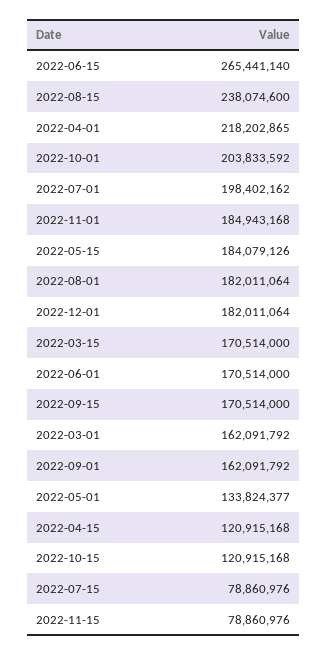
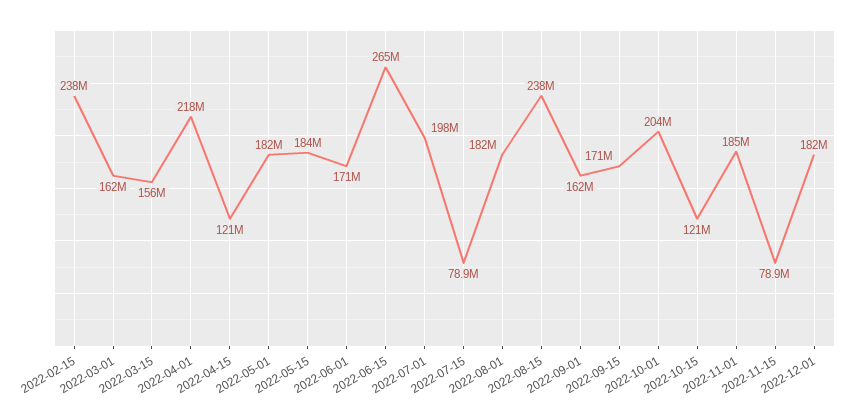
  {
    "2022-06-15": 265441140,
    "2022-08-15": 238074600,
    "2022-04-01": 218202865,
    "2022-10-01": 203833592,
    "2022-07-01": 198402162,
    "2022-11-01": 184943168,
    "2022-05-15": 184079126,
    "2022-08-01": 182011064,
    "2022-12-01": 182011064,
-   "2022-03-15": 170514000,
+   "2022-03-15": 156000000,
    "2022-06-01": 170514000,
    "2022-09-15": 170514000,
    "2022-03-01": 162091792,
    "2022-09-01": 162091792,
-   "2022-05-01": 133824377,
+   "2022-05-01": 182000000,
    "2022-04-15": 120915168,
    "2022-10-15": 120915168,
    "2022-07-15": 78860976,
-   "2022-11-15": 78860976
+   "2022-11-15": 78860976,
+   "2022-02-15": 238000000
  }

